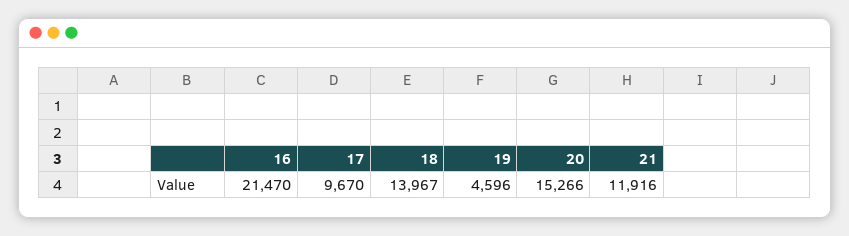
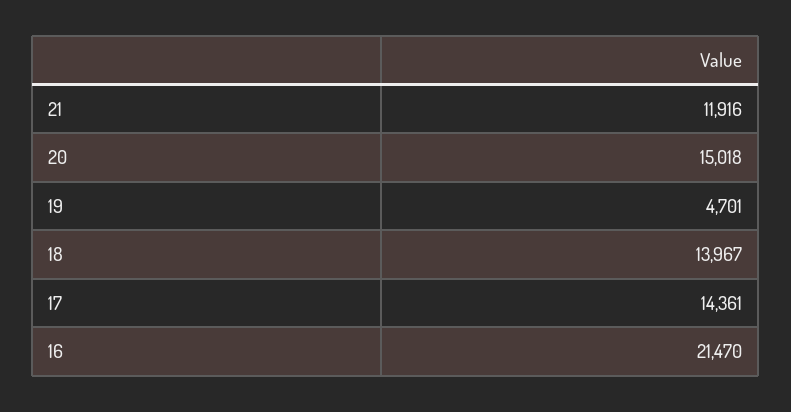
  {
    "16": 21470,
-   "17": 9670,
+   "17": 14361,
    "18": 13967,
-   "19": 4596,
+   "19": 4701,
-   "20": 15266,
+   "20": 15018,
    "21": 11916
  }

